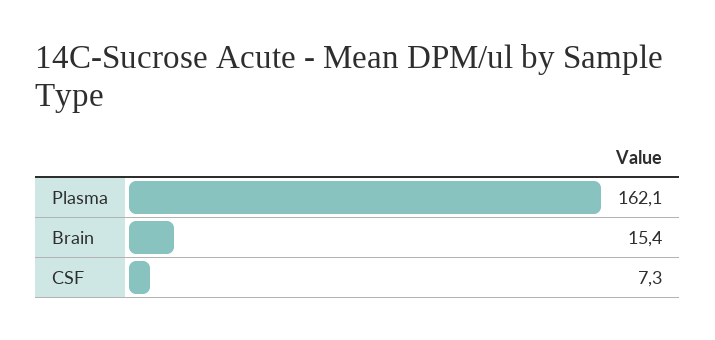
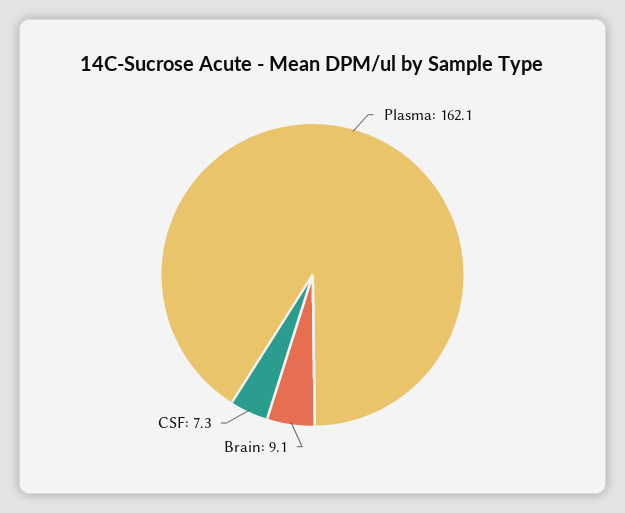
  {
    "Plasma": 162.1,
-   "Brain": 15.4,
+   "Brain": 9.1,
    "CSF": 7.3
  }

